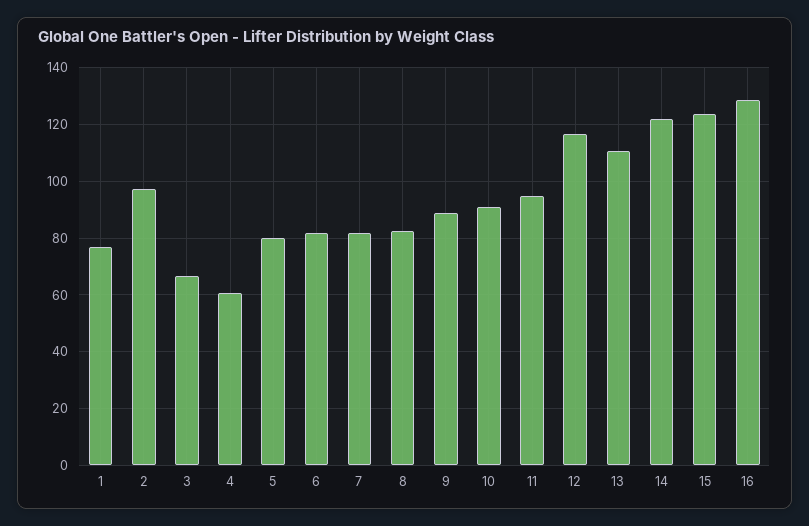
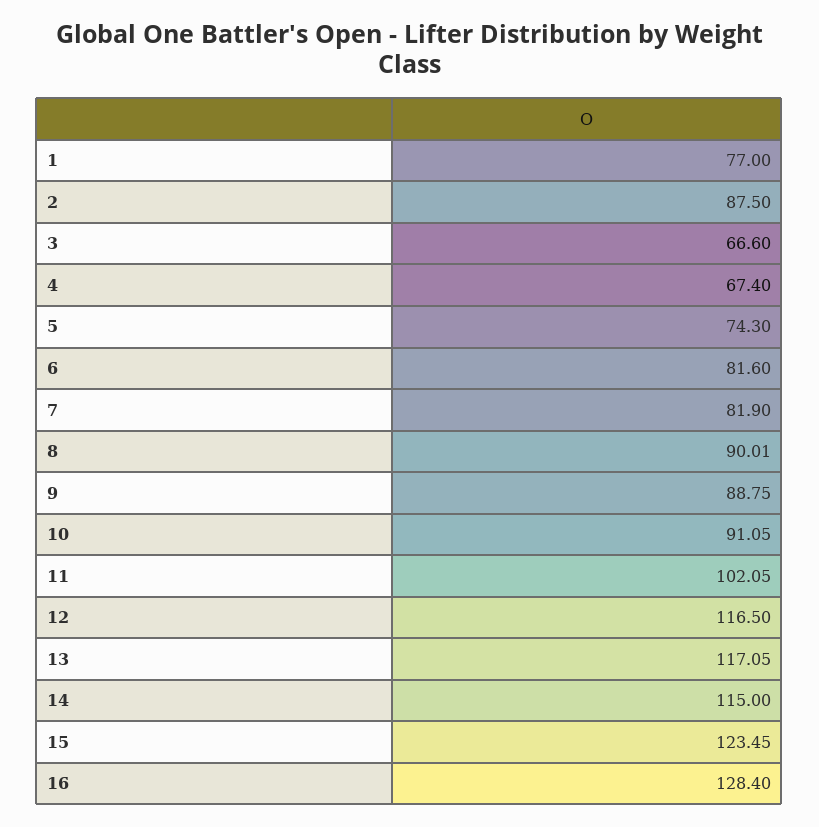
  {
    "1": 77,
-   "2": 97.5,
+   "2": 87.5,
    "3": 66.6,
-   "4": 60,
+   "4": 67.4,
-   "5": 80,
+   "5": 74.3,
    "6": 81.6,
    "7": 81.9,
-   "8": 82.5,
+   "8": 90.01,
    "9": 88.75,
    "10": 91.05,
-   "11": 95,
+   "11": 102.05,
    "12": 116.5,
-   "13": 110,
+   "13": 117.05,
-   "14": 122.5,
+   "14": 115,
    "15": 123.45,
    "16": 128.4
  }

